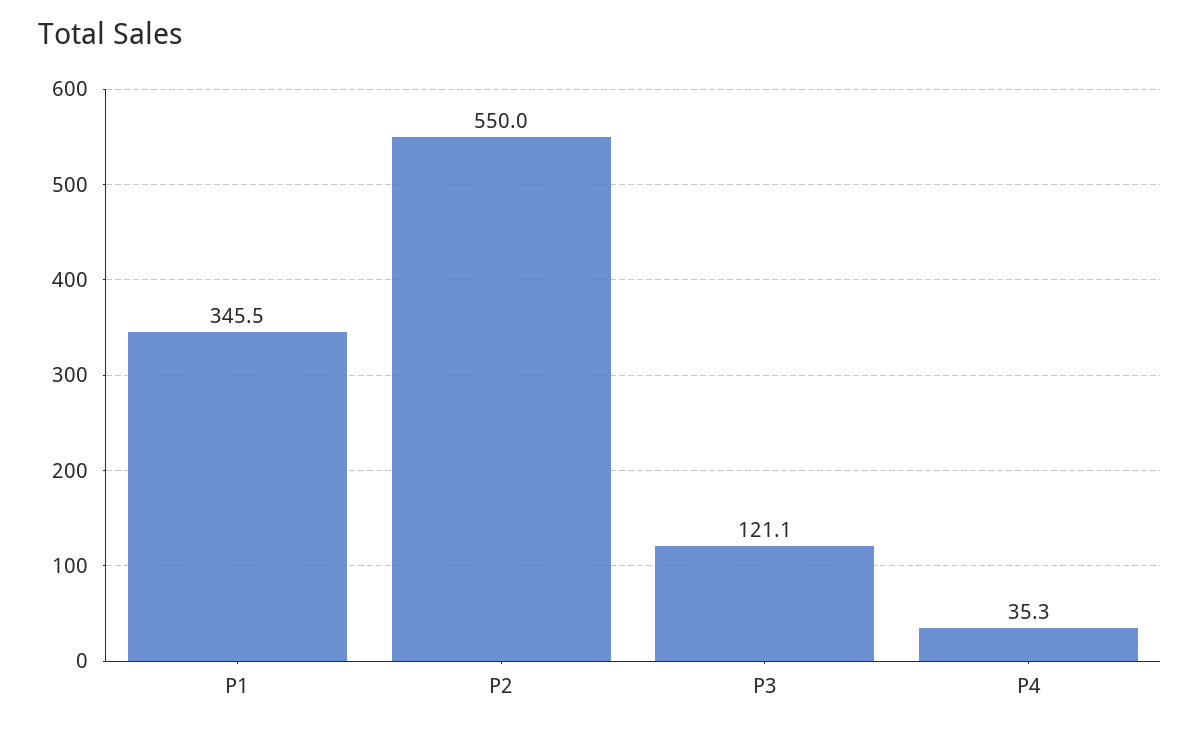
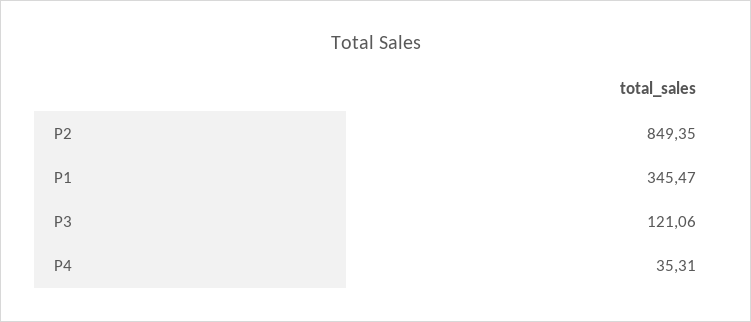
  {
    "P1": 345.47,
-   "P2": 550,
+   "P2": 849.35,
    "P3": 121.06,
    "P4": 35.31
  }

